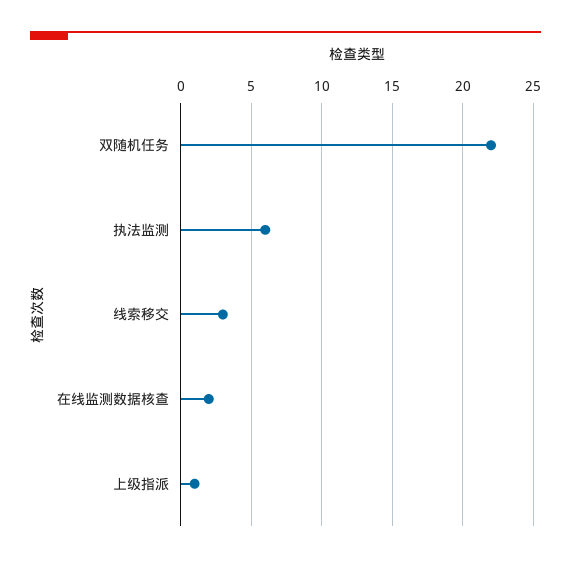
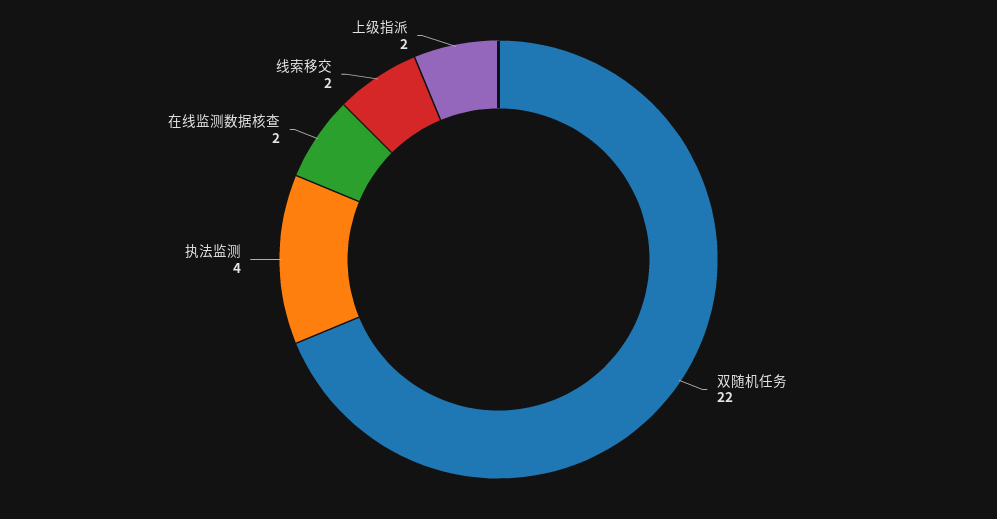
  {
    "双随机任务": 22,
-   "执法监测": 6,
+   "执法监测": 4,
-   "线索移交": 3,
+   "线索移交": 2,
    "在线监测数据核查": 2,
-   "上级指派": 1
+   "上级指派": 2
  }

